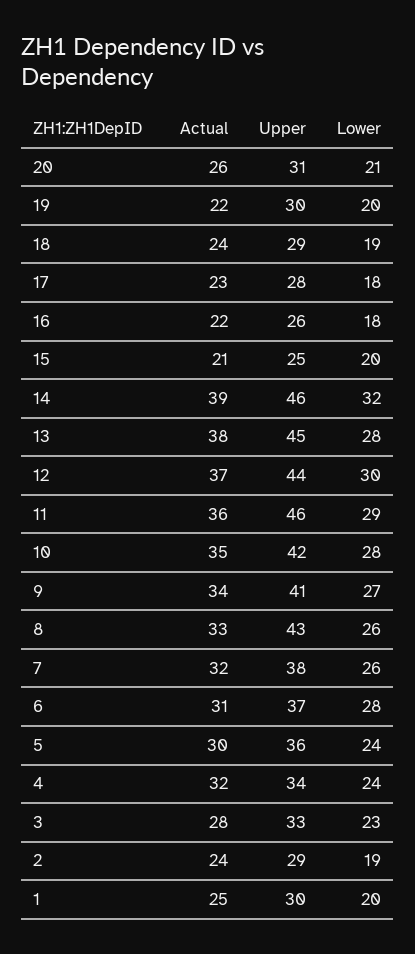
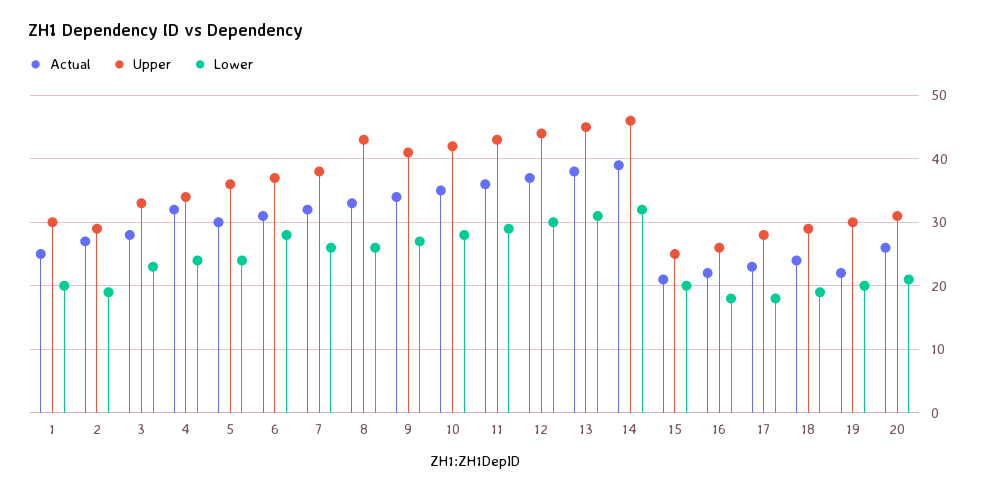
  {
    "Actual": {
      "20": 26,
      "19": 22,
      "18": 24,
      "17": 23,
      "16": 22,
      "15": 21,
      "14": 39,
      "13": 38,
      "12": 37,
      "11": 36,
      "10": 35,
      "9": 34,
      "8": 33,
      "7": 32,
      "6": 31,
      "5": 30,
      "4": 32,
      "3": 28,
-     "2": 24,
+     "2": 27,
      "1": 25
    },
    "Upper": {
      "20": 31,
      "19": 30,
      "18": 29,
      "17": 28,
      "16": 26,
      "15": 25,
      "14": 46,
      "13": 45,
      "12": 44,
-     "11": 46,
+     "11": 43,
      "10": 42,
      "9": 41,
      "8": 43,
      "7": 38,
      "6": 37,
      "5": 36,
      "4": 34,
      "3": 33,
      "2": 29,
      "1": 30
    },
    "Lower": {
      "20": 21,
      "19": 20,
      "18": 19,
      "17": 18,
      "16": 18,
      "15": 20,
      "14": 32,
-     "13": 28,
+     "13": 31,
      "12": 30,
      "11": 29,
      "10": 28,
      "9": 27,
      "8": 26,
      "7": 26,
      "6": 28,
      "5": 24,
      "4": 24,
      "3": 23,
      "2": 19,
      "1": 20
    }
  }

